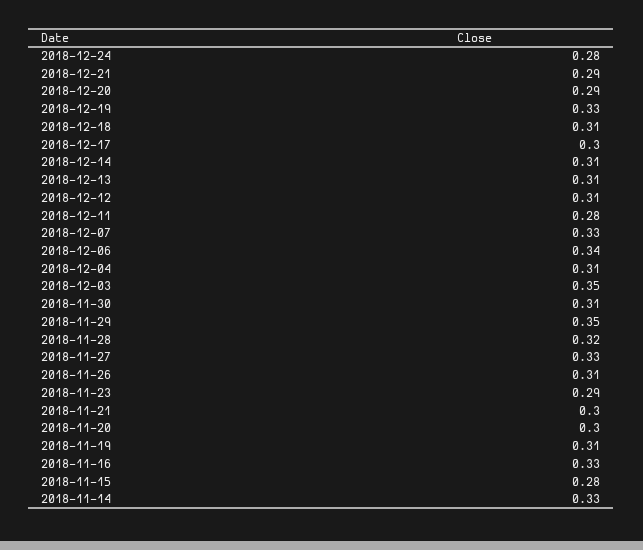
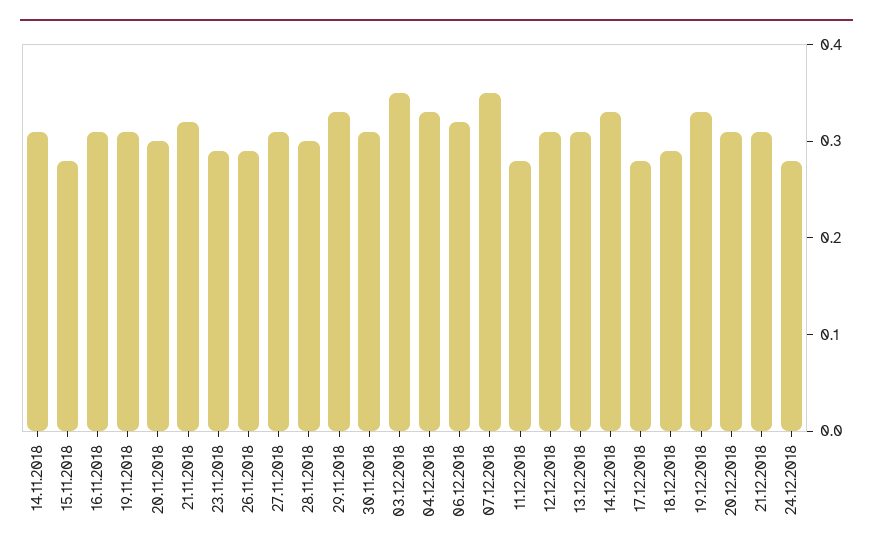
  {
    "2018-12-24": 0.28,
-   "2018-12-21": 0.29,
+   "2018-12-21": 0.31,
-   "2018-12-20": 0.29,
+   "2018-12-20": 0.31,
    "2018-12-19": 0.33,
-   "2018-12-18": 0.31,
+   "2018-12-18": 0.29,
-   "2018-12-17": 0.3,
+   "2018-12-17": 0.28,
-   "2018-12-14": 0.31,
+   "2018-12-14": 0.33,
    "2018-12-13": 0.31,
    "2018-12-12": 0.31,
    "2018-12-11": 0.28,
-   "2018-12-07": 0.33,
+   "2018-12-07": 0.35,
-   "2018-12-06": 0.34,
+   "2018-12-06": 0.32,
-   "2018-12-04": 0.31,
+   "2018-12-04": 0.33,
    "2018-12-03": 0.35,
    "2018-11-30": 0.31,
-   "2018-11-29": 0.35,
+   "2018-11-29": 0.33,
-   "2018-11-28": 0.32,
+   "2018-11-28": 0.3,
-   "2018-11-27": 0.33,
+   "2018-11-27": 0.31,
-   "2018-11-26": 0.31,
+   "2018-11-26": 0.29,
    "2018-11-23": 0.29,
-   "2018-11-21": 0.3,
+   "2018-11-21": 0.32,
    "2018-11-20": 0.3,
    "2018-11-19": 0.31,
-   "2018-11-16": 0.33,
+   "2018-11-16": 0.31,
    "2018-11-15": 0.28,
-   "2018-11-14": 0.33
+   "2018-11-14": 0.31
  }

